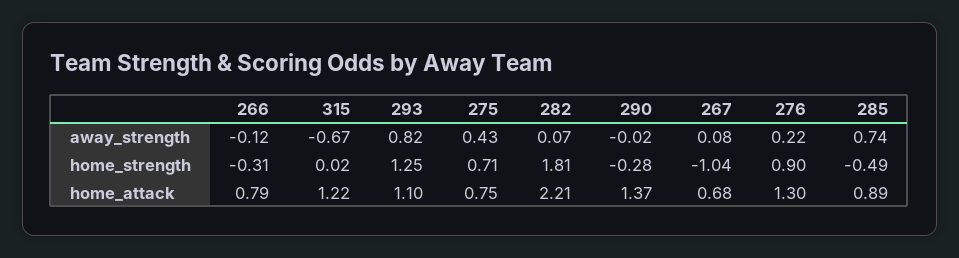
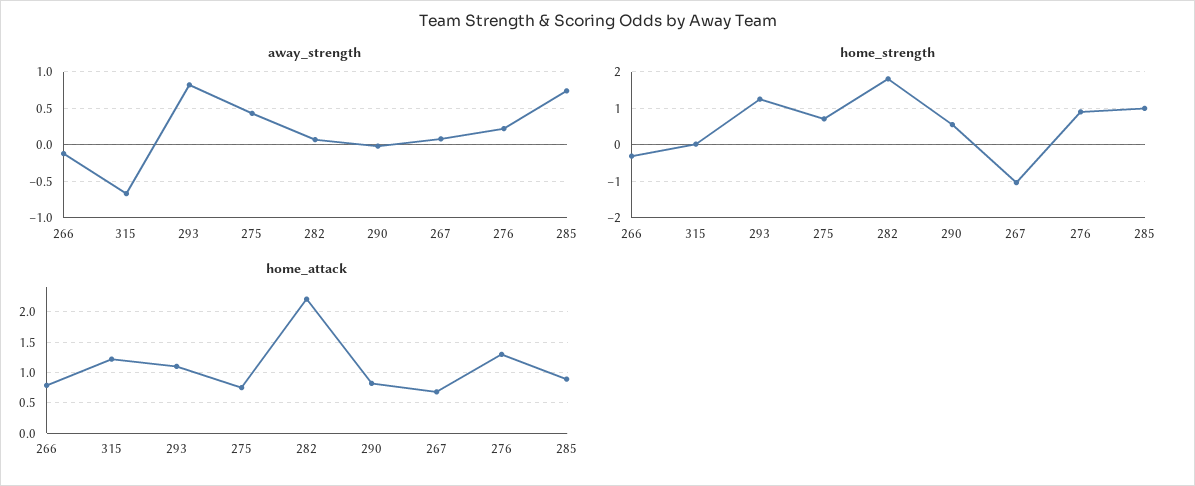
  {
    "away_strength": {
      "266": -0.12,
      "315": -0.67,
      "293": 0.82,
      "275": 0.43,
      "282": 0.07,
      "290": -0.02,
      "267": 0.08,
      "276": 0.22,
      "285": 0.74
    },
    "home_strength": {
      "266": -0.31,
      "315": 0.02,
      "293": 1.25,
      "275": 0.71,
      "282": 1.81,
-     "290": -0.28,
+     "290": 0.6,
      "267": -1.04,
      "276": 0.9,
-     "285": -0.49
+     "285": 1
    },
    "home_attack": {
      "266": 0.79,
      "315": 1.22,
      "293": 1.1,
      "275": 0.75,
      "282": 2.21,
-     "290": 1.37,
+     "290": 0.8,
      "267": 0.68,
      "276": 1.3,
      "285": 0.89
    }
  }

